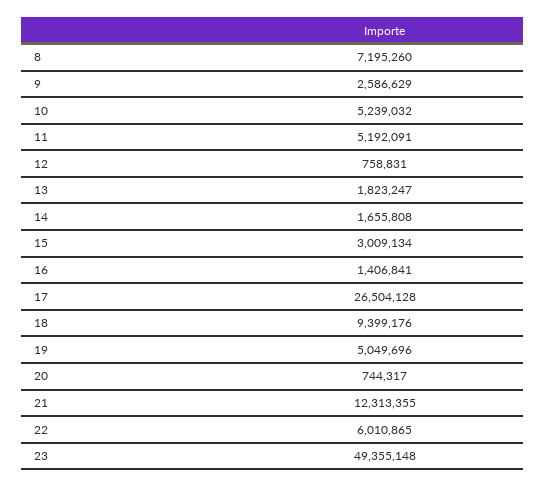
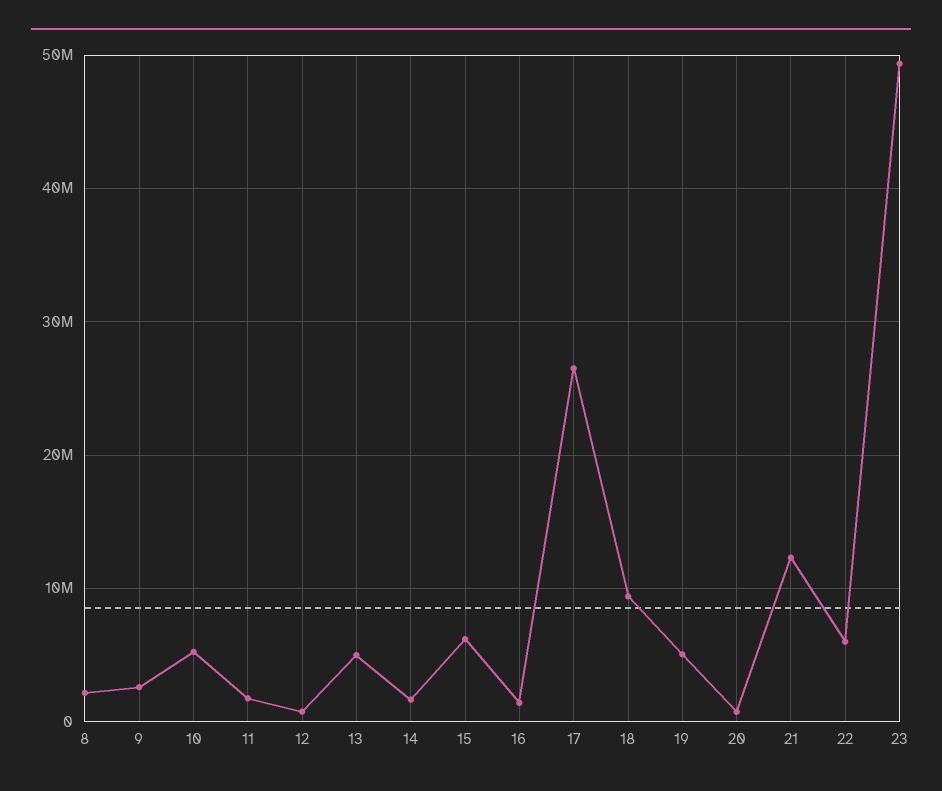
  {
-   "8": 7195260,
+   "8": 2000000,
    "9": 2586629,
    "10": 5239032,
-   "11": 5192091,
+   "11": 2000000,
    "12": 758831,
-   "13": 1823247,
+   "13": 5000000,
    "14": 1655808,
-   "15": 3009134,
+   "15": 6000000,
    "16": 1406841,
    "17": 26504128,
    "18": 9399176,
    "19": 5049696,
    "20": 744317,
    "21": 12313355,
    "22": 6010865,
    "23": 49355148
  }

